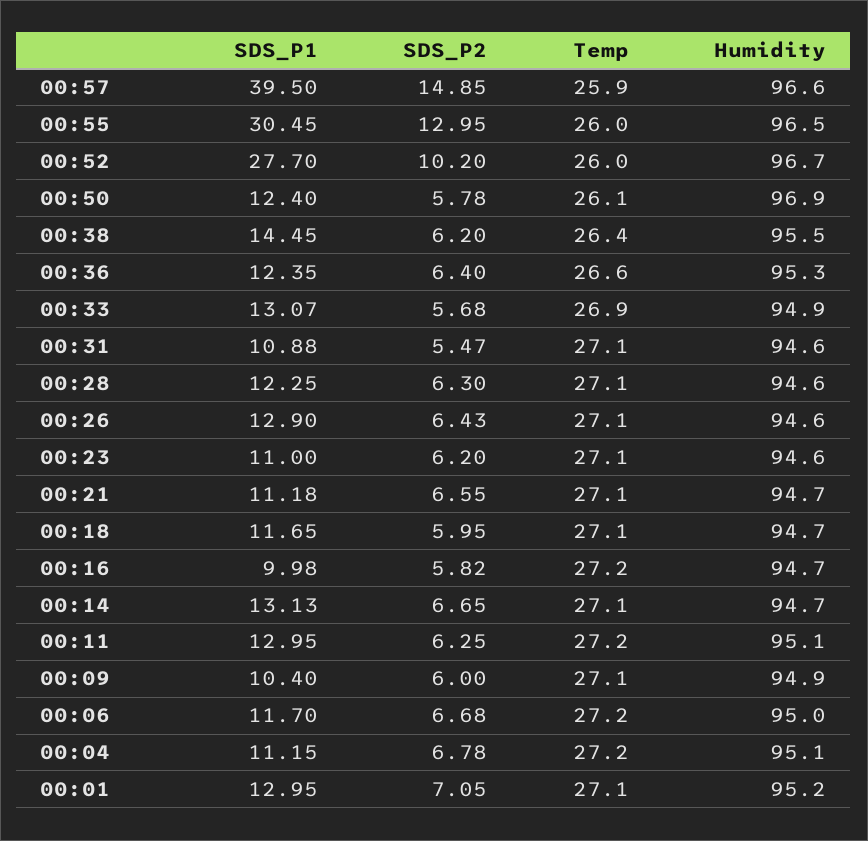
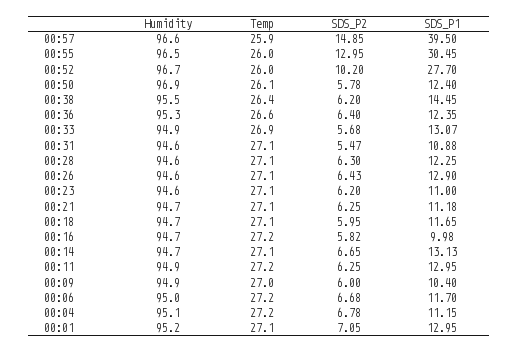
  {
    "SDS_P1": {
      "00:57": 39.5,
      "00:55": 30.45,
      "00:52": 27.7,
      "00:50": 12.4,
      "00:38": 14.45,
      "00:36": 12.35,
      "00:33": 13.07,
      "00:31": 10.88,
      "00:28": 12.25,
      "00:26": 12.9,
      "00:23": 11,
      "00:21": 11.18,
      "00:18": 11.65,
      "00:16": 9.98,
      "00:14": 13.13,
      "00:11": 12.95,
      "00:09": 10.4,
      "00:06": 11.7,
      "00:04": 11.15,
      "00:01": 12.95
    },
    "SDS_P2": {
      "00:57": 14.85,
      "00:55": 12.95,
      "00:52": 10.2,
      "00:50": 5.78,
      "00:38": 6.2,
      "00:36": 6.4,
      "00:33": 5.68,
      "00:31": 5.47,
      "00:28": 6.3,
      "00:26": 6.43,
      "00:23": 6.2,
-     "00:21": 6.55,
+     "00:21": 6.25,
      "00:18": 5.95,
      "00:16": 5.82,
      "00:14": 6.65,
      "00:11": 6.25,
      "00:09": 6,
      "00:06": 6.68,
      "00:04": 6.78,
      "00:01": 7.05
    },
    "Temp": {
      "00:57": 25.9,
      "00:55": 26,
      "00:52": 26,
      "00:50": 26.1,
      "00:38": 26.4,
      "00:36": 26.6,
      "00:33": 26.9,
      "00:31": 27.1,
      "00:28": 27.1,
      "00:26": 27.1,
      "00:23": 27.1,
      "00:21": 27.1,
      "00:18": 27.1,
      "00:16": 27.2,
      "00:14": 27.1,
      "00:11": 27.2,
-     "00:09": 27.1,
+     "00:09": 27,
      "00:06": 27.2,
      "00:04": 27.2,
      "00:01": 27.1
    },
    "Humidity": {
      "00:57": 96.6,
      "00:55": 96.5,
      "00:52": 96.7,
      "00:50": 96.9,
      "00:38": 95.5,
      "00:36": 95.3,
      "00:33": 94.9,
      "00:31": 94.6,
      "00:28": 94.6,
      "00:26": 94.6,
      "00:23": 94.6,
      "00:21": 94.7,
      "00:18": 94.7,
      "00:16": 94.7,
      "00:14": 94.7,
-     "00:11": 95.1,
+     "00:11": 94.9,
      "00:09": 94.9,
      "00:06": 95,
      "00:04": 95.1,
      "00:01": 95.2
    }
  }

